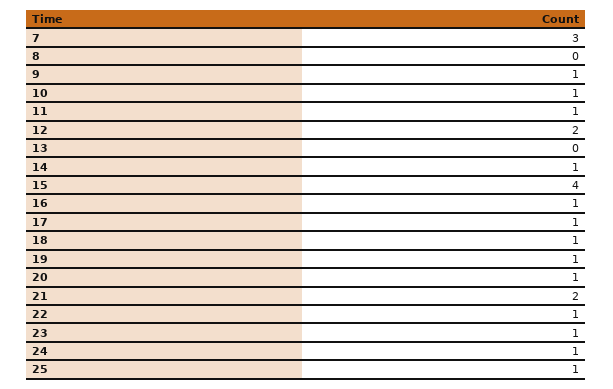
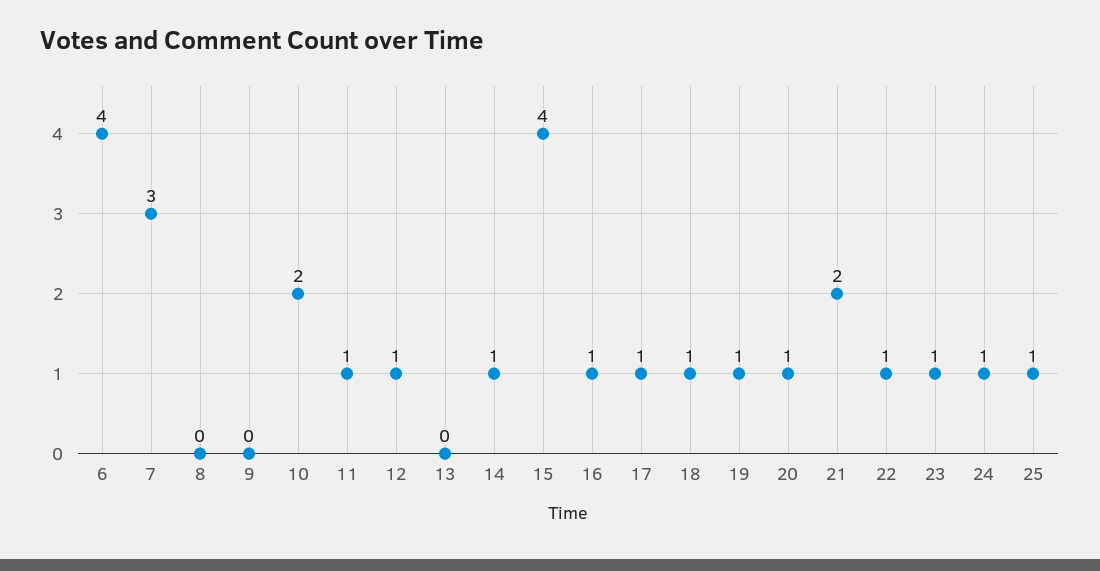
  {
    "7": 3,
    "8": 0,
-   "9": 1,
+   "9": 0,
-   "10": 1,
+   "10": 2,
    "11": 1,
-   "12": 2,
+   "12": 1,
    "13": 0,
    "14": 1,
    "15": 4,
    "16": 1,
    "17": 1,
    "18": 1,
    "19": 1,
    "20": 1,
    "21": 2,
    "22": 1,
    "23": 1,
    "24": 1,
-   "25": 1
+   "25": 1,
+   "6": 4
  }

